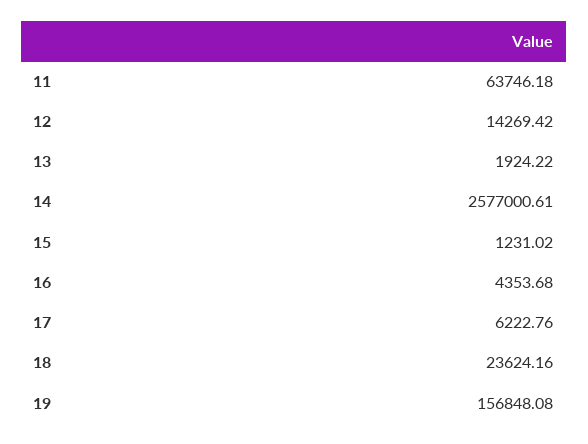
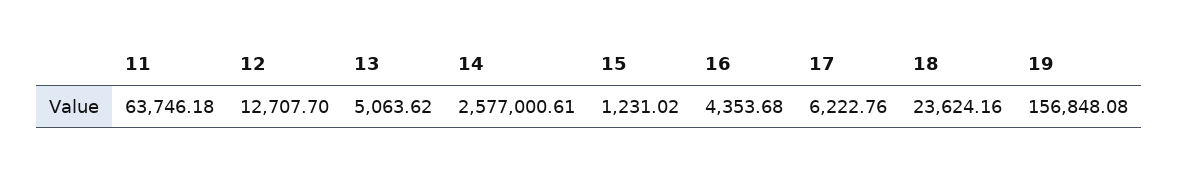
  {
    "11": 63746.18,
-   "12": 14269.42,
+   "12": 12707.7,
-   "13": 1924.22,
+   "13": 5063.62,
    "14": 2577000.61,
    "15": 1231.02,
    "16": 4353.68,
    "17": 6222.76,
    "18": 23624.16,
    "19": 156848.08
  }

